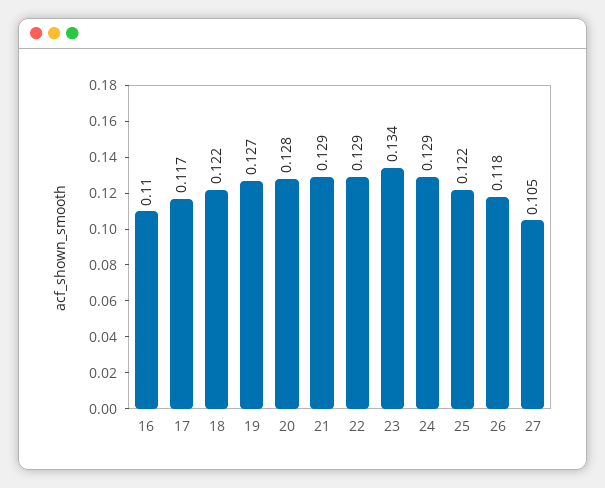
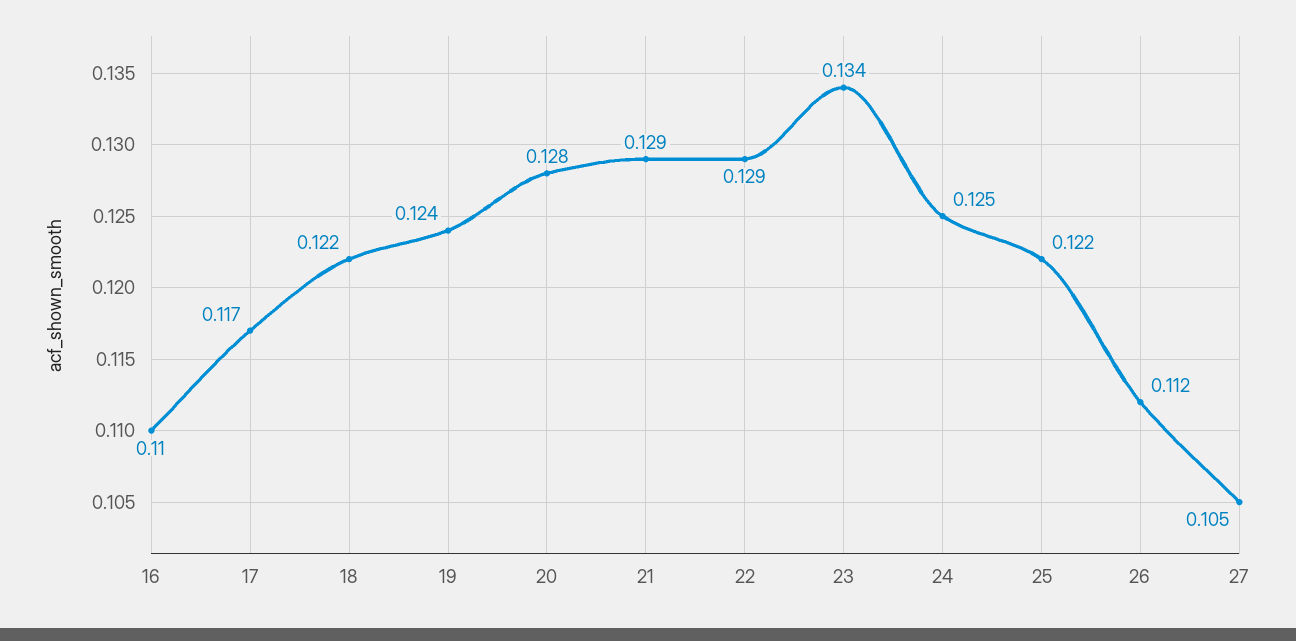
  {
    "16": 0.11,
    "17": 0.117,
    "18": 0.122,
-   "19": 0.127,
+   "19": 0.124,
    "20": 0.128,
    "21": 0.129,
    "22": 0.129,
    "23": 0.134,
-   "24": 0.129,
+   "24": 0.125,
    "25": 0.122,
-   "26": 0.118,
+   "26": 0.112,
    "27": 0.105
  }

